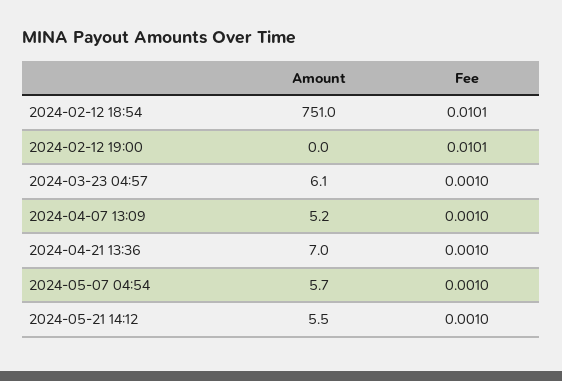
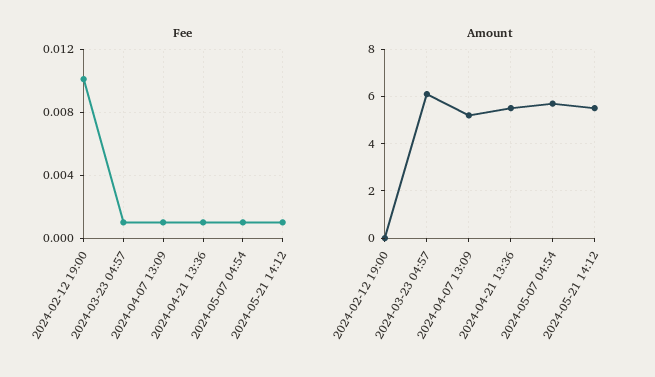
  {
    "Amount": {
-     "2024-02-12 18:54": 751,
      "2024-02-12 19:00": 0,
      "2024-03-23 04:57": 6.1,
      "2024-04-07 13:09": 5.2,
-     "2024-04-21 13:36": 7,
+     "2024-04-21 13:36": 5.5,
      "2024-05-07 04:54": 5.7,
      "2024-05-21 14:12": 5.5
    },
    "Fee": {
-     "2024-02-12 18:54": 0.0101,
      "2024-02-12 19:00": 0.0101,
      "2024-03-23 04:57": 0.001,
      "2024-04-07 13:09": 0.001,
      "2024-04-21 13:36": 0.001,
      "2024-05-07 04:54": 0.001,
      "2024-05-21 14:12": 0.001
    }
  }

